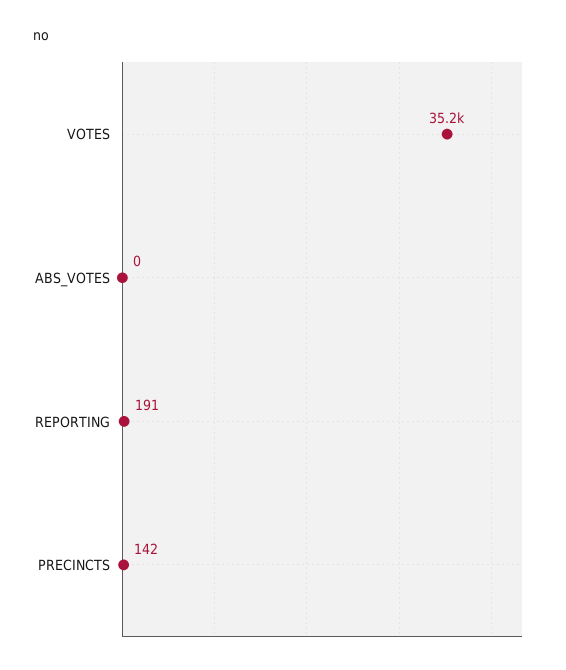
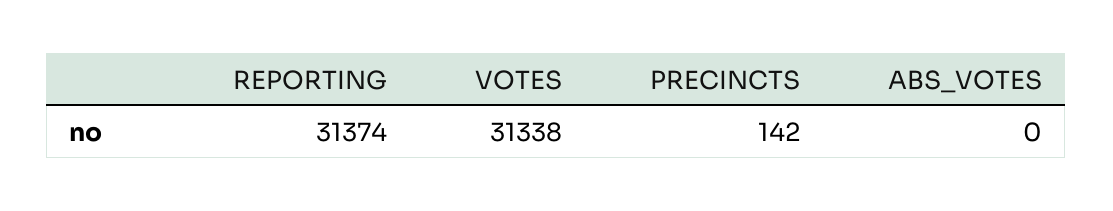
  {
-   "VOTES": 35200,
+   "VOTES": 31338,
    "ABS_VOTES": 0,
-   "REPORTING": 191,
+   "REPORTING": 31374,
    "PRECINCTS": 142
  }

